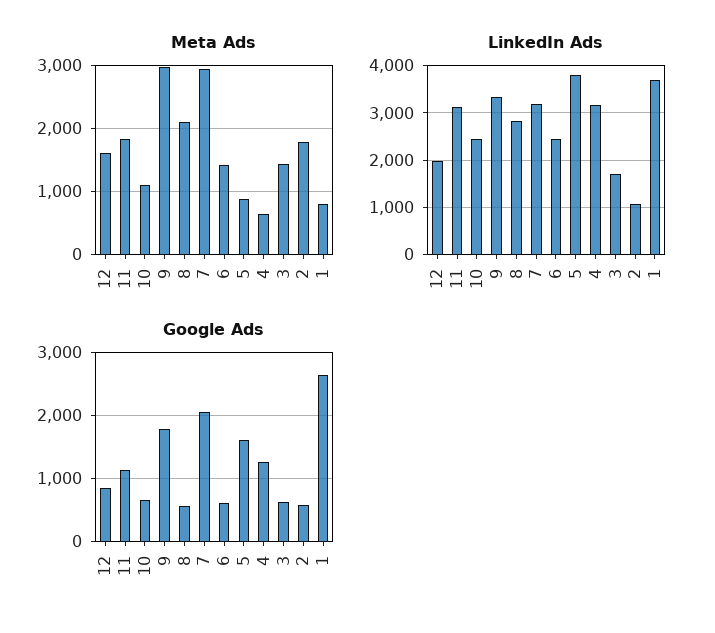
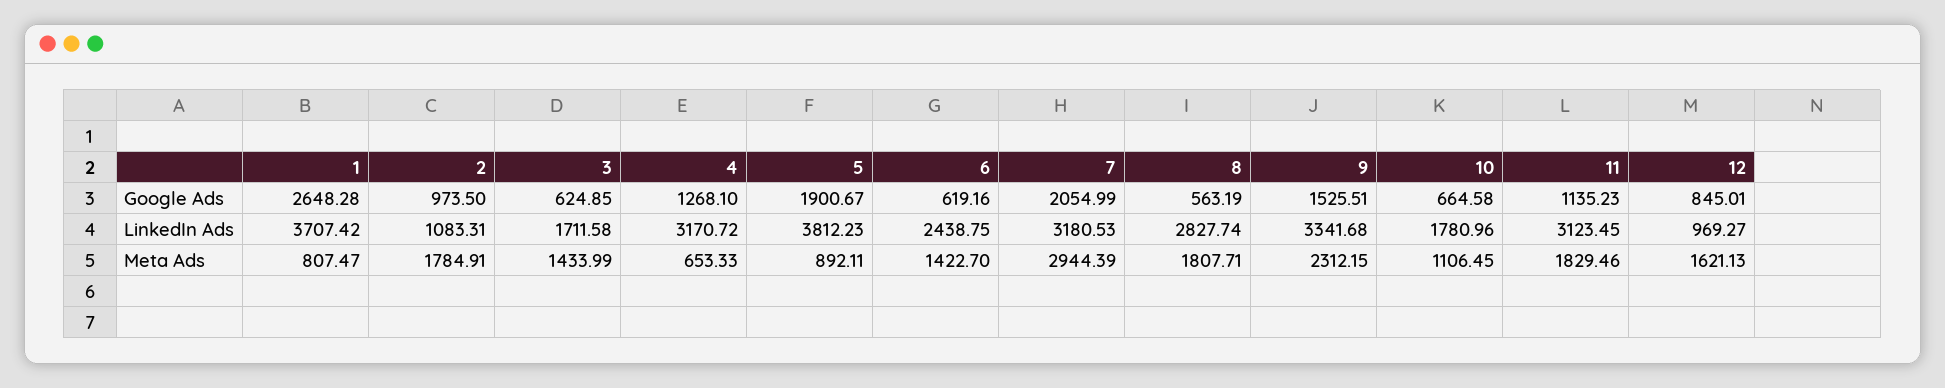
  {
    "Meta Ads": {
      "12": 1621.13,
      "11": 1829.46,
      "10": 1106.45,
-     "9": 3000,
+     "9": 2312.15,
-     "8": 2100,
+     "8": 1807.71,
      "7": 2944.39,
      "6": 1422.7,
      "5": 892.11,
      "4": 653.33,
      "3": 1433.99,
      "2": 1784.91,
      "1": 807.47
    },
    "LinkedIn Ads": {
-     "12": 2000,
+     "12": 969.27,
      "11": 3123.45,
-     "10": 2400,
+     "10": 1780.96,
      "9": 3341.68,
      "8": 2827.74,
      "7": 3180.53,
      "6": 2438.75,
      "5": 3812.23,
      "4": 3170.72,
      "3": 1711.58,
      "2": 1083.31,
      "1": 3707.42
    },
    "Google Ads": {
      "12": 845.01,
      "11": 1135.23,
      "10": 664.58,
-     "9": 1800,
+     "9": 1525.51,
      "8": 563.19,
      "7": 2054.99,
      "6": 619.16,
-     "5": 1600,
+     "5": 1900.67,
      "4": 1268.1,
      "3": 624.85,
-     "2": 600,
+     "2": 973.5,
      "1": 2648.28
    }
  }

